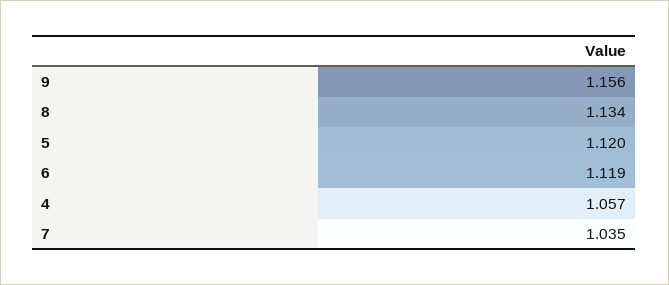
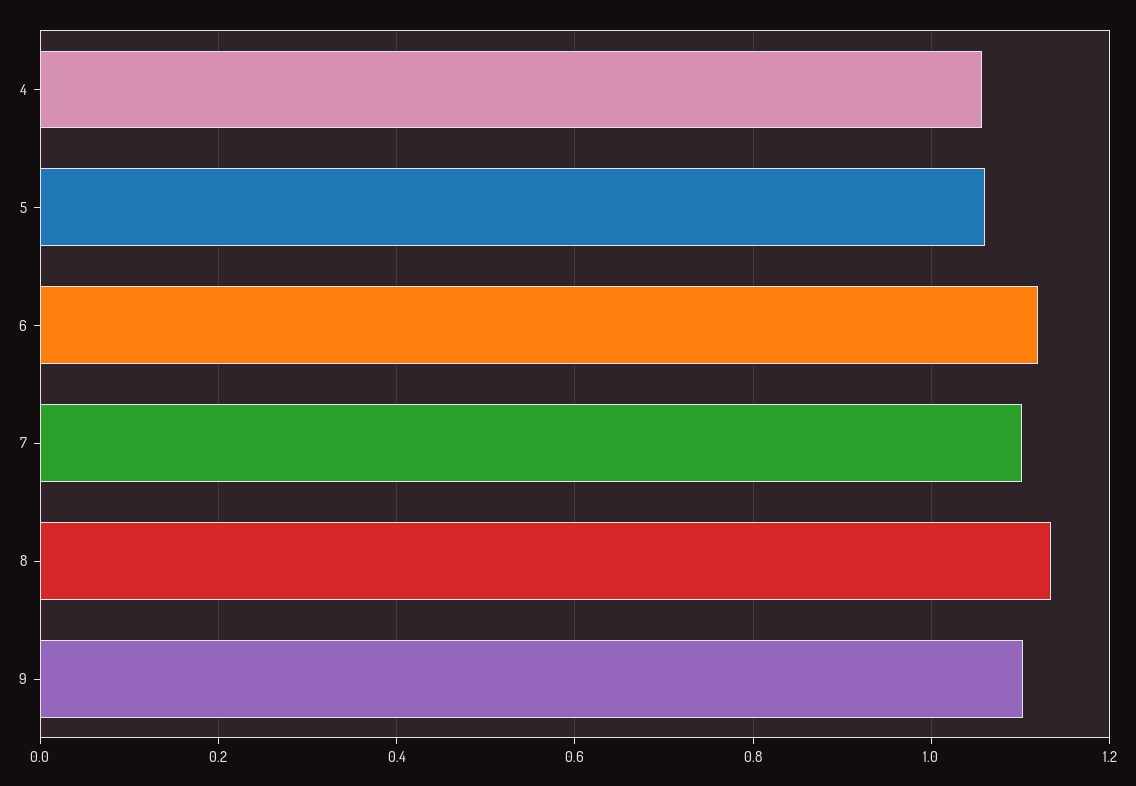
  {
-   "9": 1.156,
+   "9": 1.1,
    "8": 1.134,
-   "5": 1.12,
+   "5": 1.06,
    "6": 1.119,
    "4": 1.057,
-   "7": 1.035
+   "7": 1.1
  }

